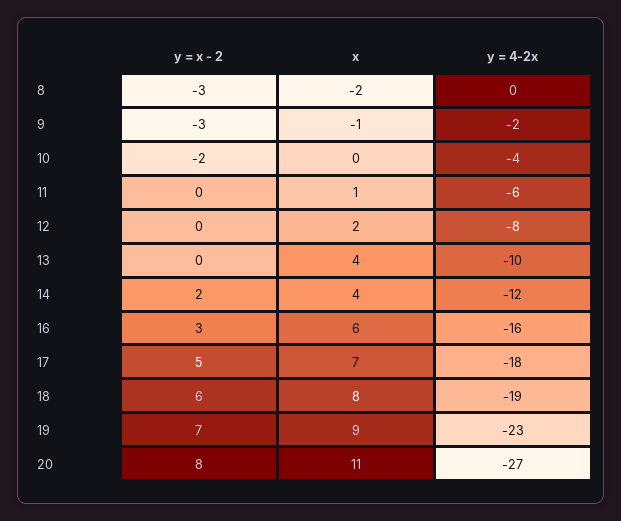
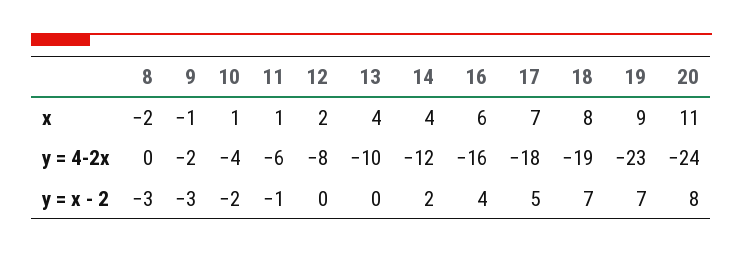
  {
    "y = x - 2": {
      "8": -3,
      "9": -3,
      "10": -2,
-     "11": 0,
+     "11": -1,
      "12": 0,
      "13": 0,
      "14": 2,
-     "16": 3,
+     "16": 4,
      "17": 5,
-     "18": 6,
+     "18": 7,
      "19": 7,
      "20": 8
    },
    "x": {
      "8": -2,
      "9": -1,
-     "10": 0,
+     "10": 1,
      "11": 1,
      "12": 2,
      "13": 4,
      "14": 4,
      "16": 6,
      "17": 7,
      "18": 8,
      "19": 9,
      "20": 11
    },
    "y = 4-2x": {
      "8": 0,
      "9": -2,
      "10": -4,
      "11": -6,
      "12": -8,
      "13": -10,
      "14": -12,
      "16": -16,
      "17": -18,
      "18": -19,
      "19": -23,
-     "20": -27
+     "20": -24
    }
  }

